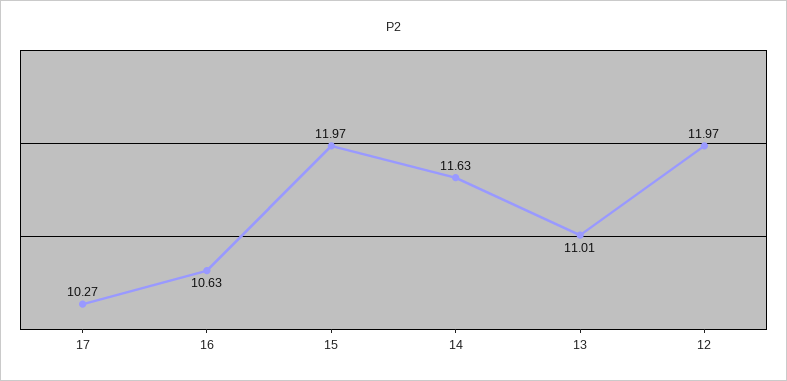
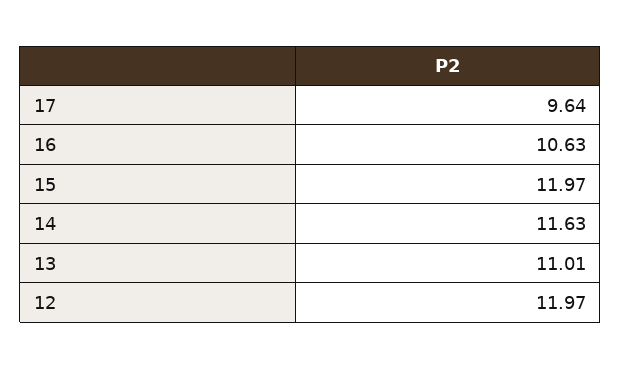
  {
-   "17": 10.27,
+   "17": 9.64,
    "16": 10.63,
    "15": 11.97,
    "14": 11.63,
    "13": 11.01,
    "12": 11.97
  }

